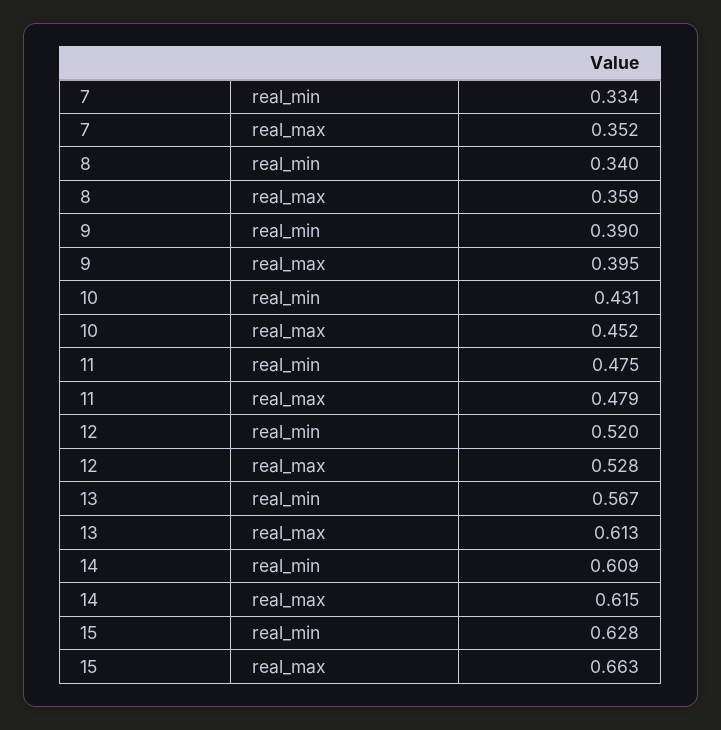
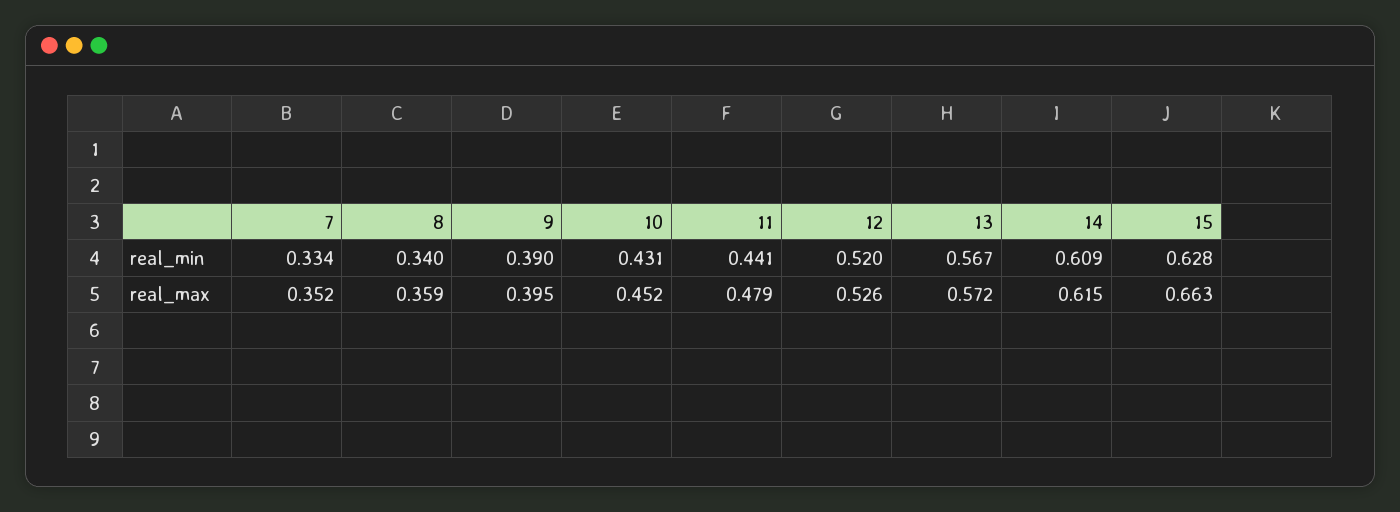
  {
    "7": {
      "real_min": 0.334,
      "real_max": 0.352
    },
    "8": {
      "real_min": 0.34,
      "real_max": 0.359
    },
    "9": {
      "real_min": 0.39,
      "real_max": 0.395
    },
    "10": {
      "real_min": 0.431,
      "real_max": 0.452
    },
    "11": {
-     "real_min": 0.475,
+     "real_min": 0.441,
      "real_max": 0.479
    },
    "12": {
      "real_min": 0.52,
-     "real_max": 0.528
+     "real_max": 0.526
    },
    "13": {
      "real_min": 0.567,
-     "real_max": 0.613
+     "real_max": 0.572
    },
    "14": {
      "real_min": 0.609,
      "real_max": 0.615
    },
    "15": {
      "real_min": 0.628,
      "real_max": 0.663
    }
  }

